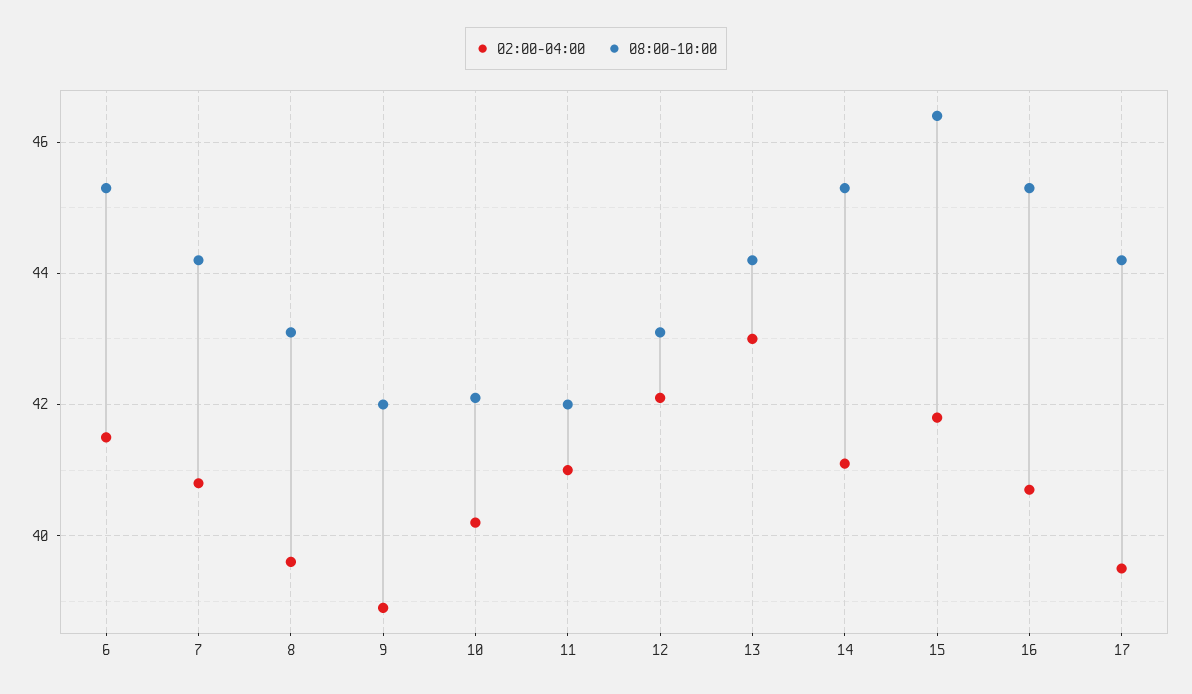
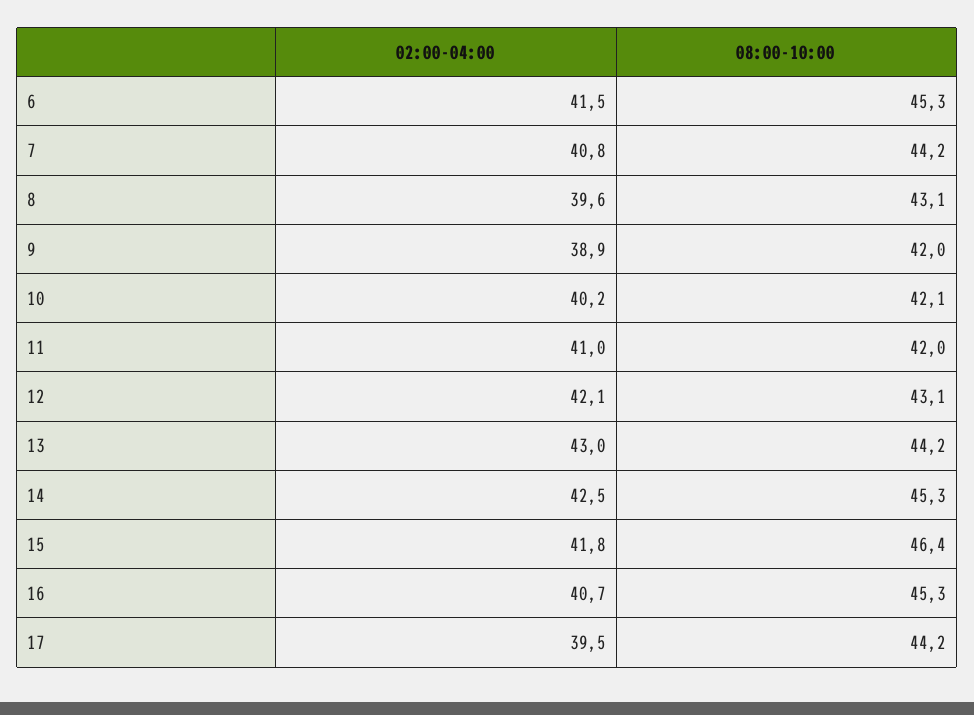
  {
    "02:00-04:00": {
      "6": 41.5,
      "7": 40.8,
      "8": 39.6,
      "9": 38.9,
      "10": 40.2,
      "11": 41,
      "12": 42.1,
      "13": 43,
-     "14": 41,
+     "14": 42.5,
      "15": 41.8,
      "16": 40.7,
      "17": 39.5
    },
    "08:00-10:00": {
      "6": 45.3,
      "7": 44.2,
      "8": 43.1,
      "9": 42,
      "10": 42.1,
      "11": 42,
      "12": 43.1,
      "13": 44.2,
      "14": 45.3,
      "15": 46.4,
      "16": 45.3,
      "17": 44.2
    }
  }

